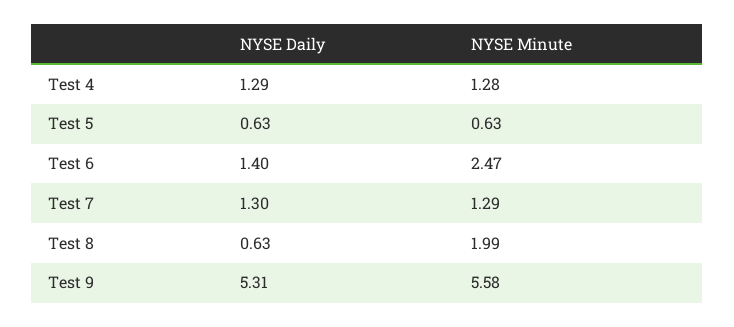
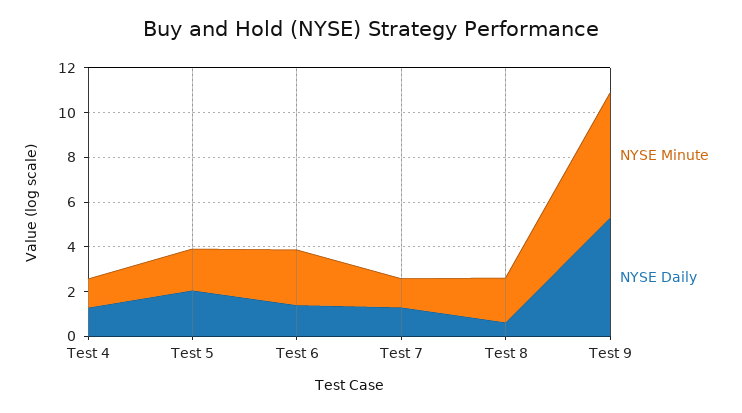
  {
    "NYSE Daily": {
      "Test 4": 1.29,
-     "Test 5": 0.63,
+     "Test 5": 2,
      "Test 6": 1.4,
      "Test 7": 1.3,
      "Test 8": 0.63,
      "Test 9": 5.31
    },
    "NYSE Minute": {
      "Test 4": 1.28,
-     "Test 5": 0.63,
+     "Test 5": 2,
      "Test 6": 2.47,
      "Test 7": 1.29,
      "Test 8": 1.99,
      "Test 9": 5.58
    }
  }

